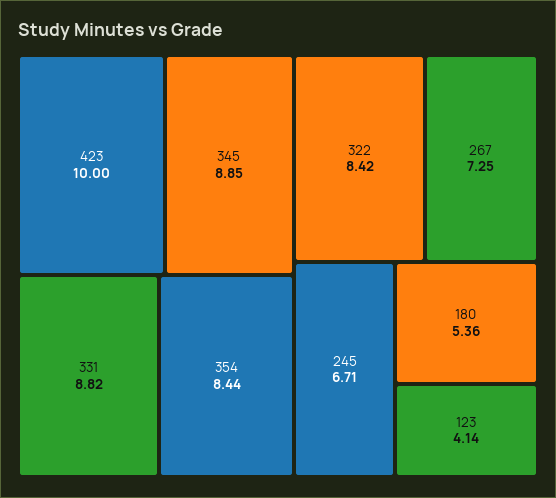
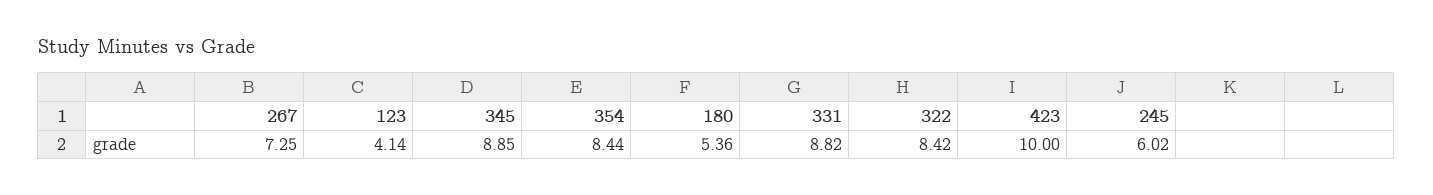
  {
    "423": 10,
    "345": 8.85,
    "331": 8.82,
    "354": 8.44,
    "322": 8.42,
    "267": 7.25,
-   "245": 6.71,
+   "245": 6.02,
    "180": 5.36,
    "123": 4.14
  }

